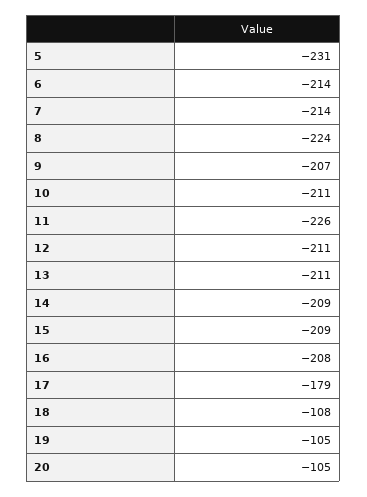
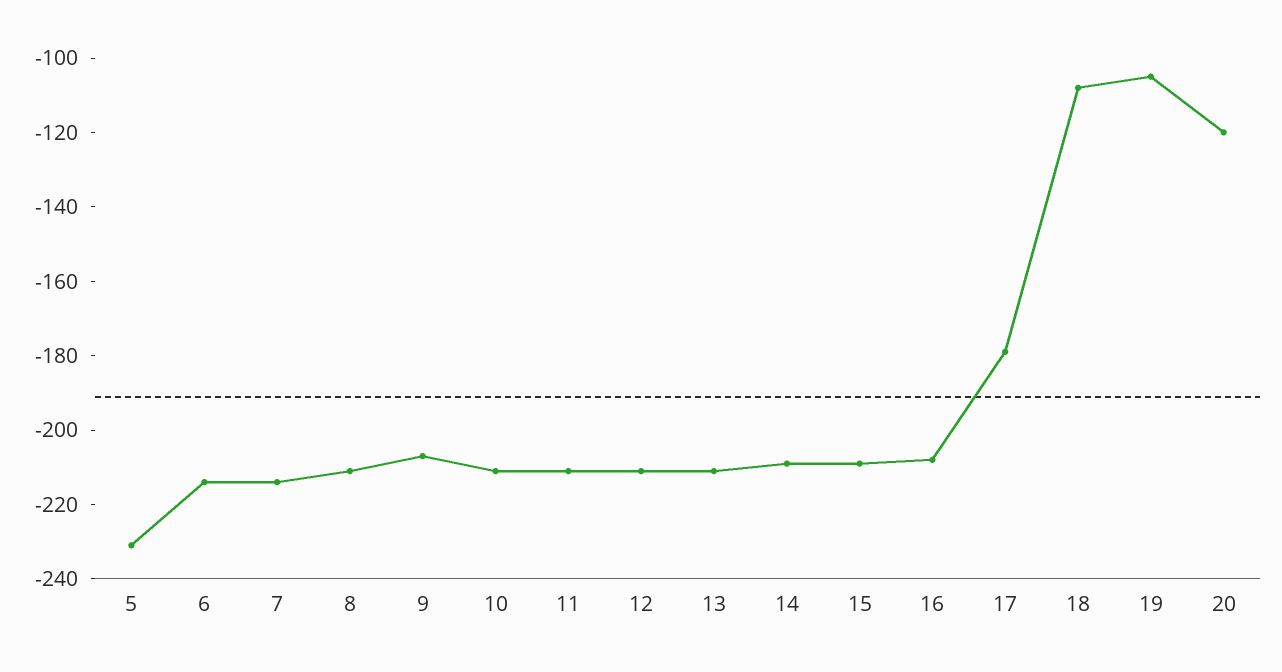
  {
    "5": -231,
    "6": -214,
    "7": -214,
-   "8": -224,
+   "8": -210,
    "9": -207,
    "10": -211,
-   "11": -226,
+   "11": -210,
    "12": -211,
    "13": -211,
    "14": -209,
    "15": -209,
    "16": -208,
    "17": -179,
    "18": -108,
    "19": -105,
-   "20": -105
+   "20": -120
  }

